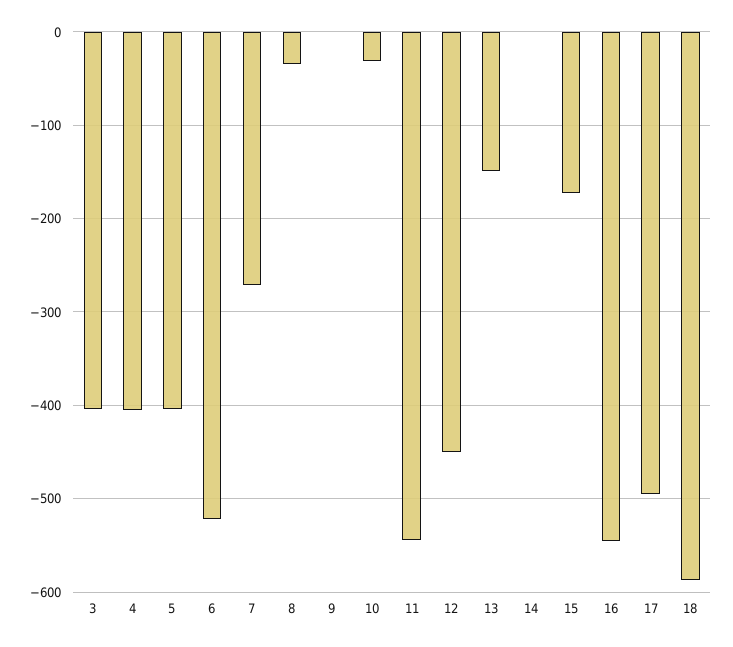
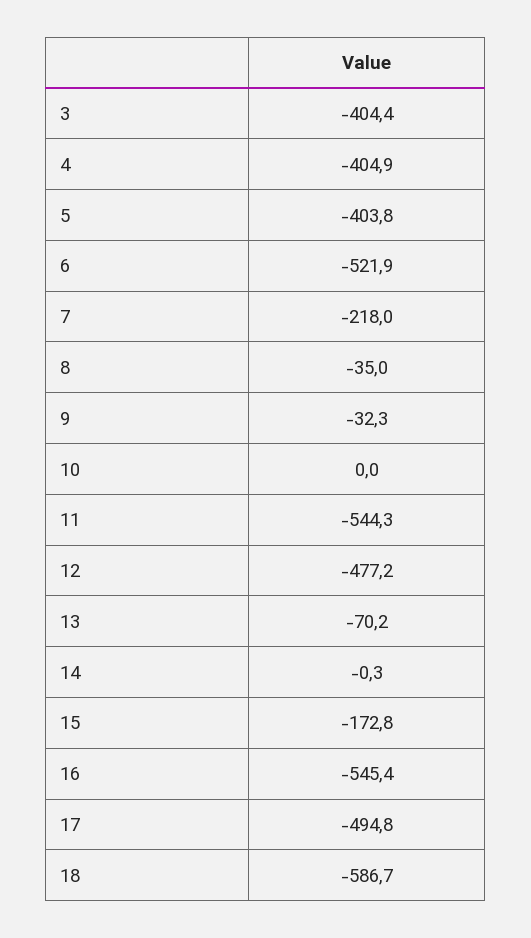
  {
    "3": -404.4,
    "4": -404.9,
    "5": -403.8,
    "6": -521.9,
-   "7": -270,
+   "7": -218,
    "8": -35,
-   "9": 0,
+   "9": -32.3,
-   "10": -30,
+   "10": 0,
    "11": -544.3,
-   "12": -450,
+   "12": -477.2,
-   "13": -150,
+   "13": -70.2,
    "14": -0.3,
    "15": -172.8,
    "16": -545.4,
    "17": -494.8,
    "18": -586.7
  }

